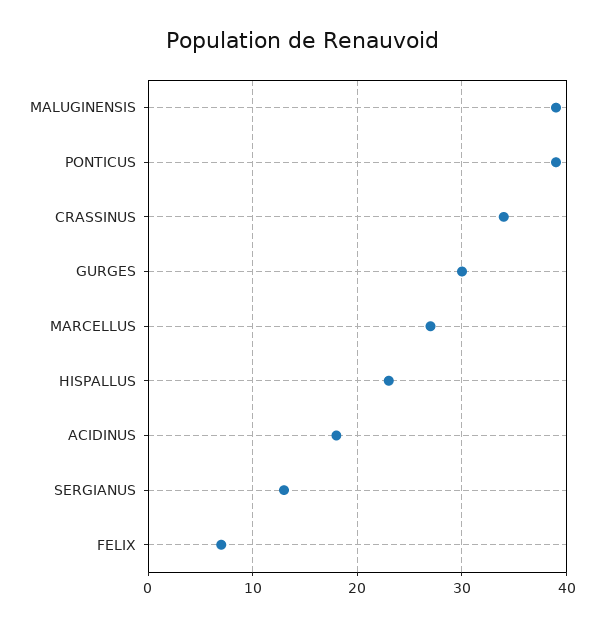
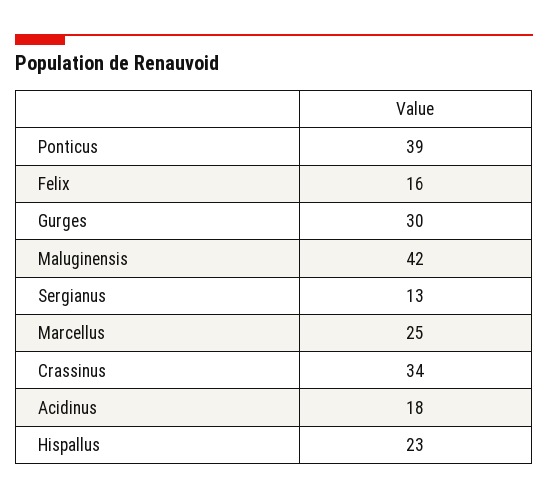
  {
-   "MALUGINENSIS": 39,
+   "MALUGINENSIS": 42,
    "PONTICUS": 39,
    "CRASSINUS": 34,
    "GURGES": 30,
-   "MARCELLUS": 27,
+   "MARCELLUS": 25,
    "HISPALLUS": 23,
    "ACIDINUS": 18,
    "SERGIANUS": 13,
-   "FELIX": 7
+   "FELIX": 16
  }

